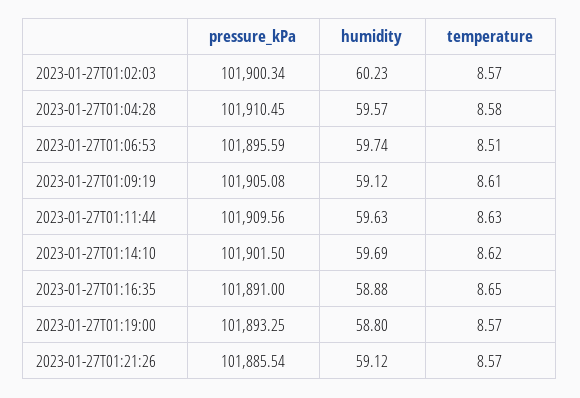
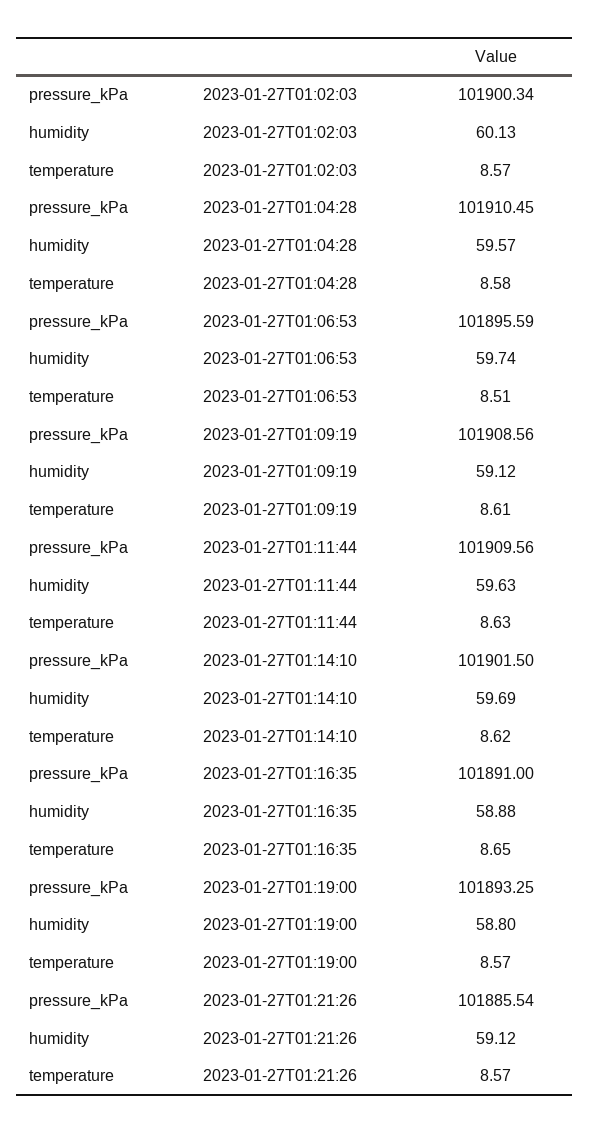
  {
    "pressure_kPa": {
      "2023-01-27T01:02:03": 101900.34,
      "2023-01-27T01:04:28": 101910.45,
      "2023-01-27T01:06:53": 101895.59,
-     "2023-01-27T01:09:19": 101905.08,
+     "2023-01-27T01:09:19": 101908.56,
      "2023-01-27T01:11:44": 101909.56,
      "2023-01-27T01:14:10": 101901.5,
      "2023-01-27T01:16:35": 101891,
      "2023-01-27T01:19:00": 101893.25,
      "2023-01-27T01:21:26": 101885.54
    },
    "humidity": {
-     "2023-01-27T01:02:03": 60.23,
+     "2023-01-27T01:02:03": 60.13,
      "2023-01-27T01:04:28": 59.57,
      "2023-01-27T01:06:53": 59.74,
      "2023-01-27T01:09:19": 59.12,
      "2023-01-27T01:11:44": 59.63,
      "2023-01-27T01:14:10": 59.69,
      "2023-01-27T01:16:35": 58.88,
      "2023-01-27T01:19:00": 58.8,
      "2023-01-27T01:21:26": 59.12
    },
    "temperature": {
      "2023-01-27T01:02:03": 8.57,
      "2023-01-27T01:04:28": 8.58,
      "2023-01-27T01:06:53": 8.51,
      "2023-01-27T01:09:19": 8.61,
      "2023-01-27T01:11:44": 8.63,
      "2023-01-27T01:14:10": 8.62,
      "2023-01-27T01:16:35": 8.65,
      "2023-01-27T01:19:00": 8.57,
      "2023-01-27T01:21:26": 8.57
    }
  }

